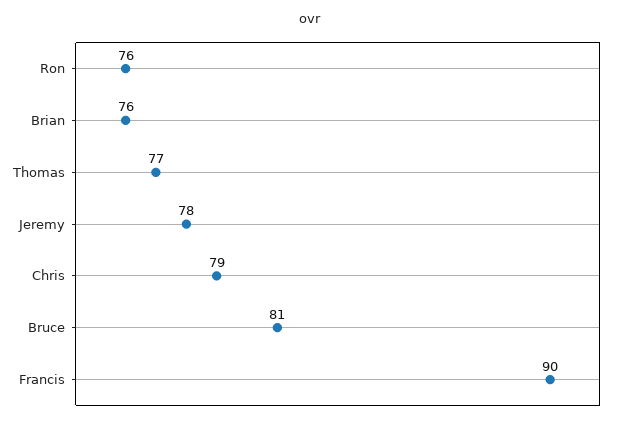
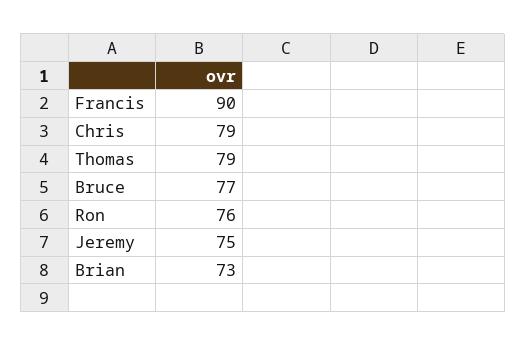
  {
    "Ron": 76,
-   "Brian": 76,
+   "Brian": 73,
-   "Thomas": 77,
+   "Thomas": 79,
-   "Jeremy": 78,
+   "Jeremy": 75,
    "Chris": 79,
-   "Bruce": 81,
+   "Bruce": 77,
    "Francis": 90
  }

